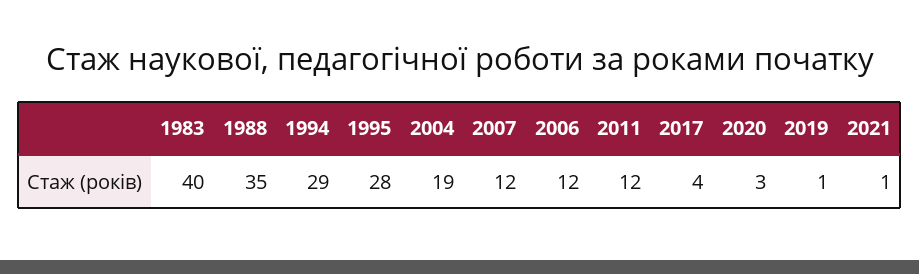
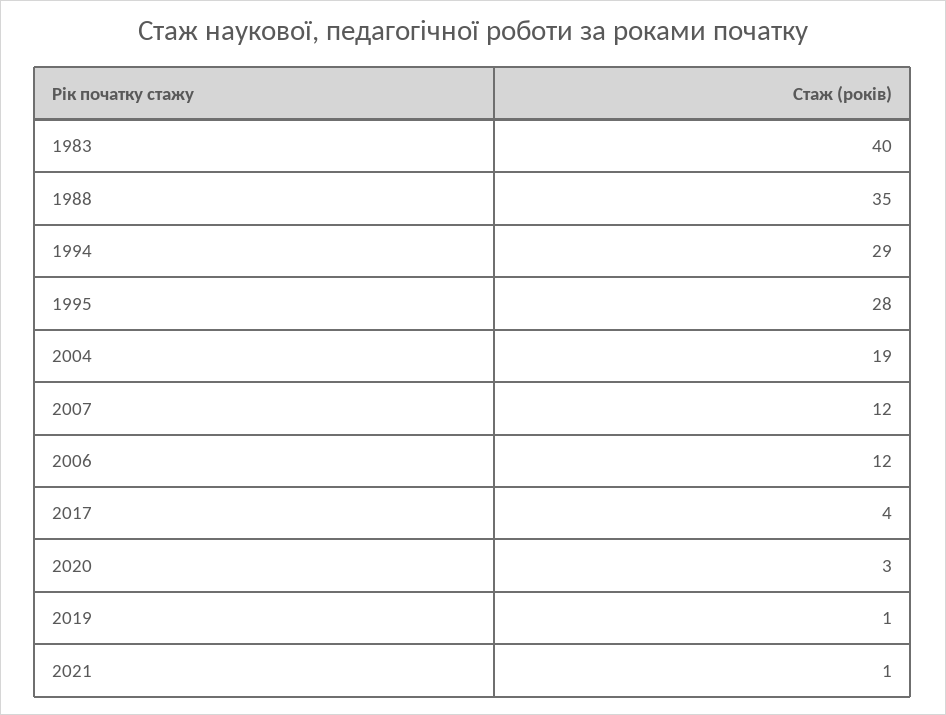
  {
    "1983": 40,
    "1988": 35,
    "1994": 29,
    "1995": 28,
    "2004": 19,
    "2007": 12,
    "2006": 12,
-   "2011": 12,
    "2017": 4,
    "2020": 3,
    "2019": 1,
    "2021": 1
  }

